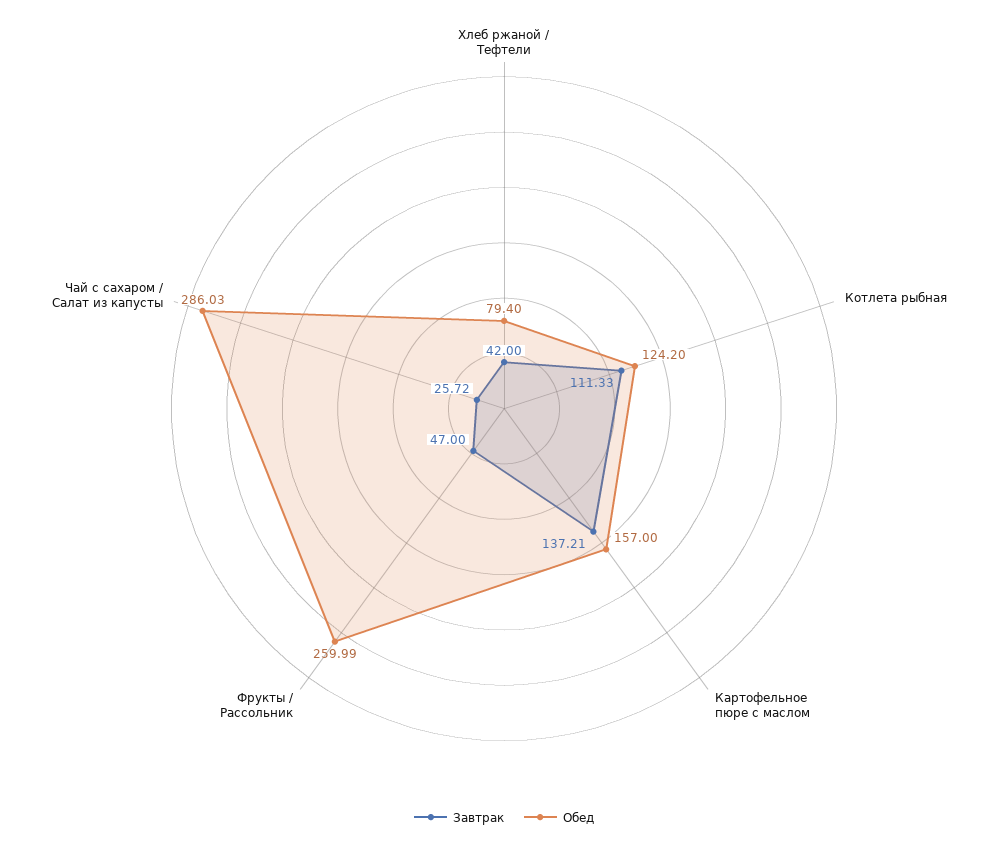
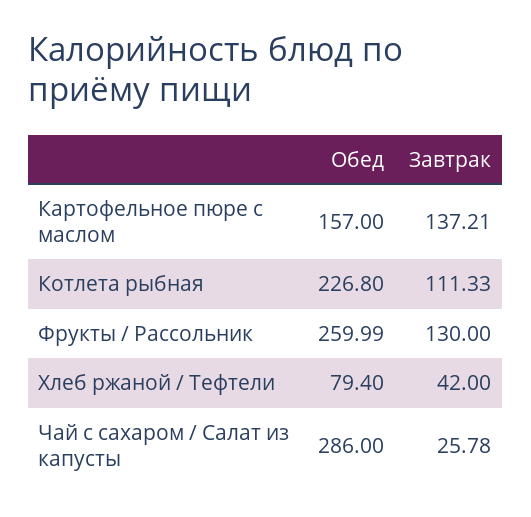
  {
    "Завтрак": {
      "Хлеб ржаной / Тефтели": 42,
      "Котлета рыбная": 111.33,
      "Картофельное пюре с маслом": 137.21,
-     "Фрукты / Рассольник": 47,
+     "Фрукты / Рассольник": 130,
-     "Чай с сахаром / Салат из капусты": 25.72
+     "Чай с сахаром / Салат из капусты": 25.78
    },
    "Обед": {
      "Хлеб ржаной / Тефтели": 79.4,
-     "Котлета рыбная": 124.2,
+     "Котлета рыбная": 226.8,
      "Картофельное пюре с маслом": 157,
      "Фрукты / Рассольник": 259.99,
-     "Чай с сахаром / Салат из капусты": 286.03
+     "Чай с сахаром / Салат из капусты": 286
    }
  }

